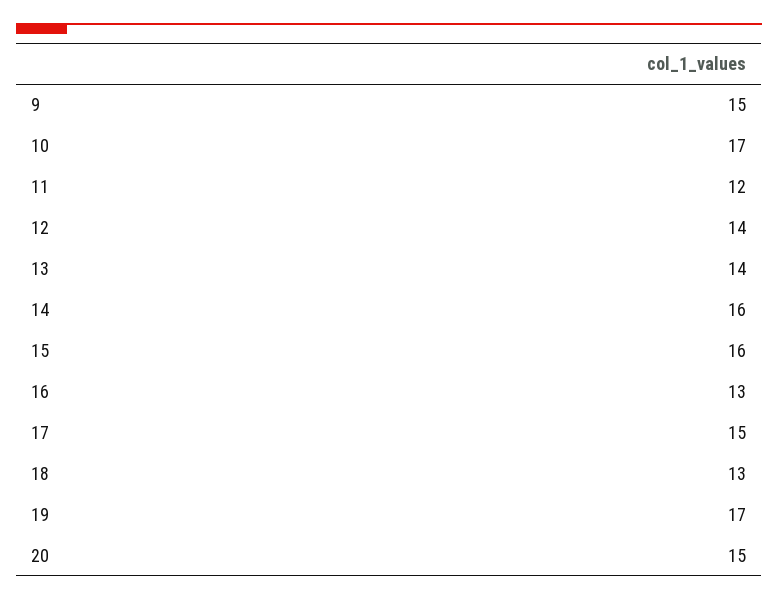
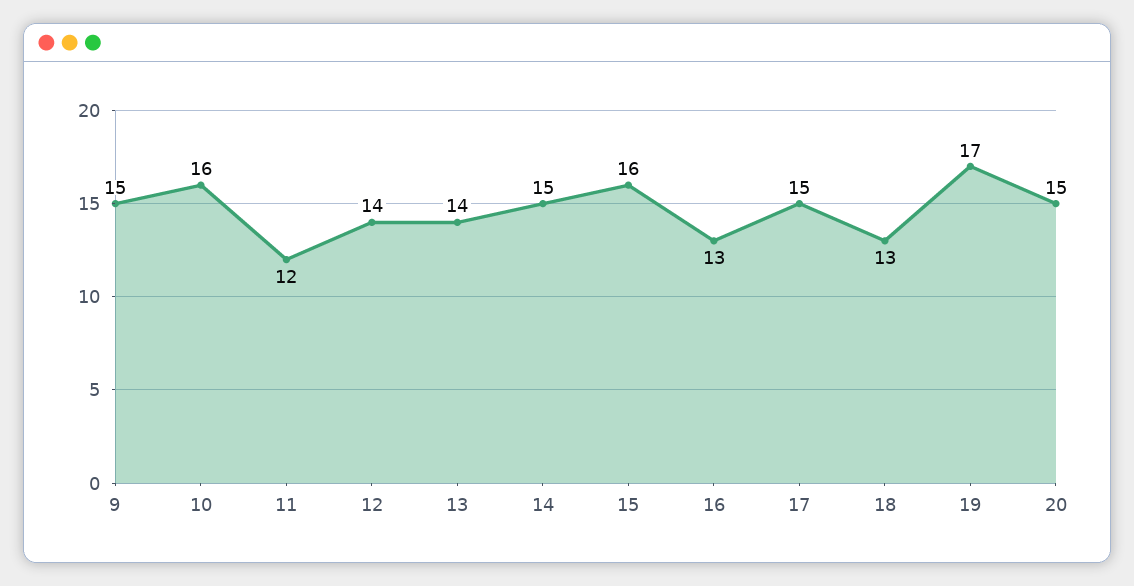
  {
    "9": 15,
-   "10": 17,
+   "10": 16,
    "11": 12,
    "12": 14,
    "13": 14,
-   "14": 16,
+   "14": 15,
    "15": 16,
    "16": 13,
    "17": 15,
    "18": 13,
    "19": 17,
    "20": 15
  }

